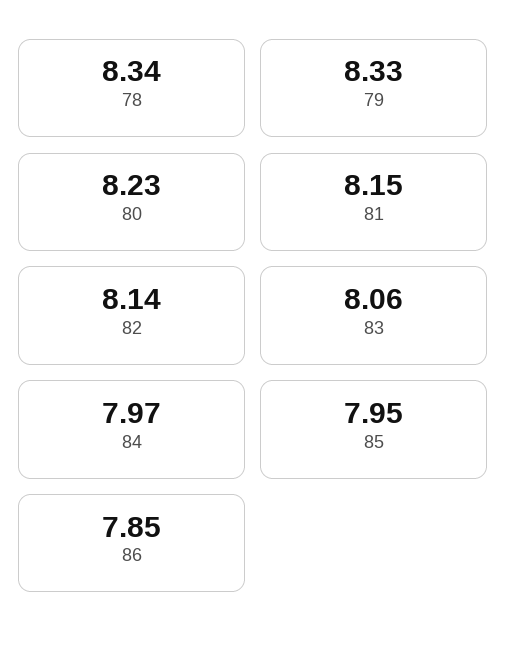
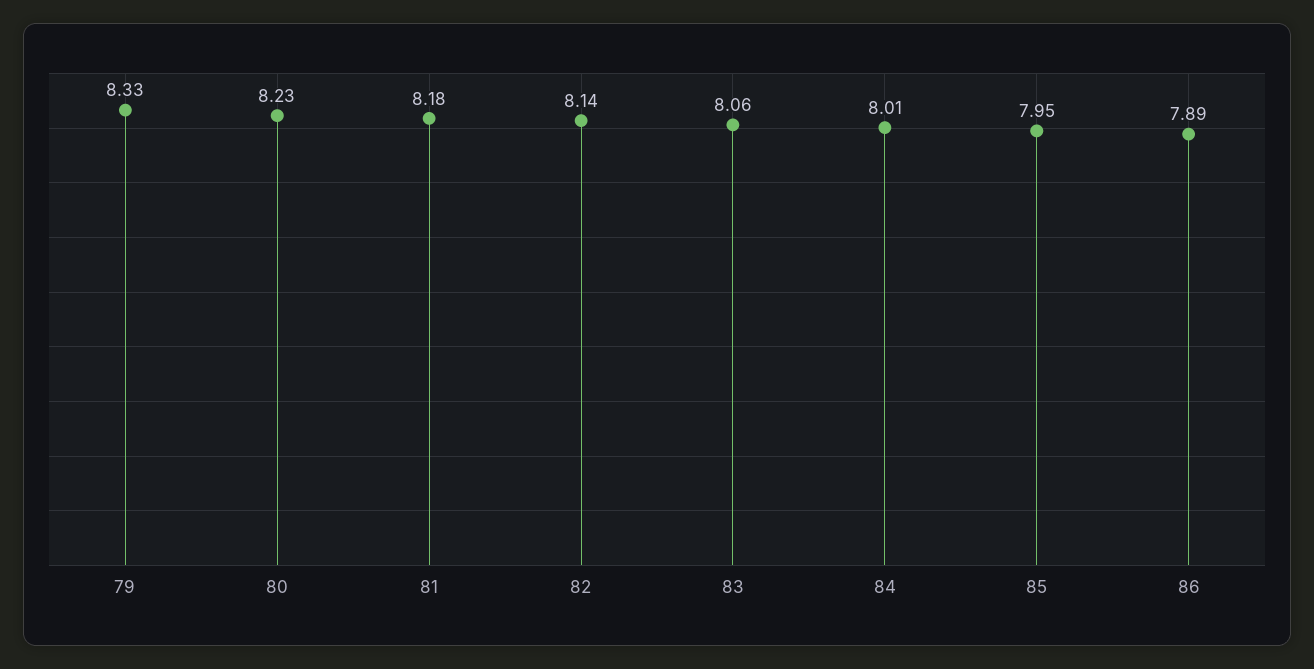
  {
-   "78": 8.34,
    "79": 8.33,
    "80": 8.23,
-   "81": 8.15,
+   "81": 8.18,
    "82": 8.14,
    "83": 8.06,
-   "84": 7.97,
+   "84": 8.01,
    "85": 7.95,
-   "86": 7.85
+   "86": 7.89
  }

